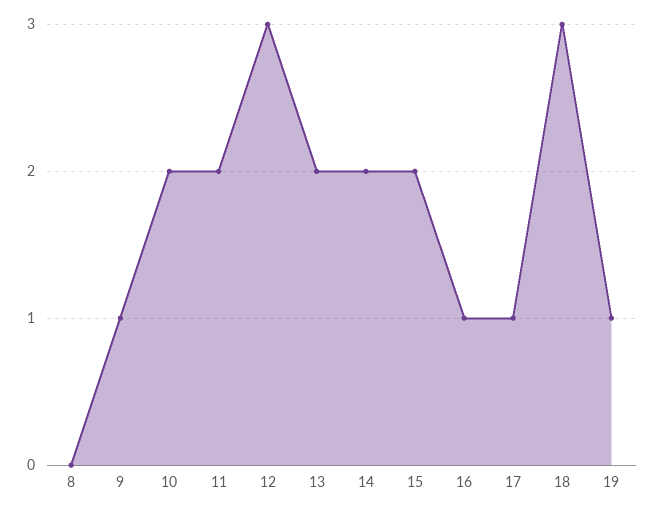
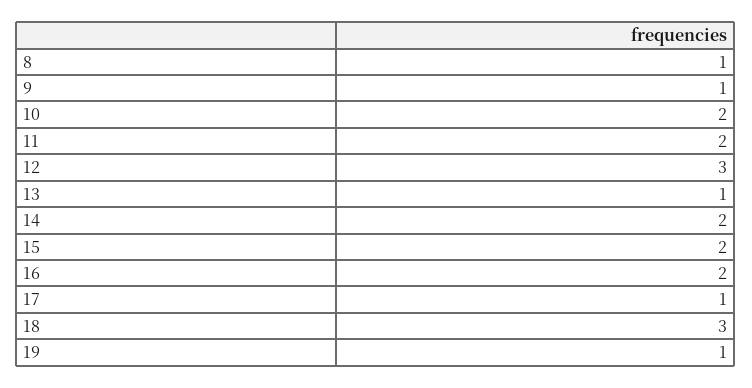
  {
-   "8": 0,
+   "8": 1,
    "9": 1,
    "10": 2,
    "11": 2,
    "12": 3,
-   "13": 2,
+   "13": 1,
    "14": 2,
    "15": 2,
-   "16": 1,
+   "16": 2,
    "17": 1,
    "18": 3,
    "19": 1
  }

